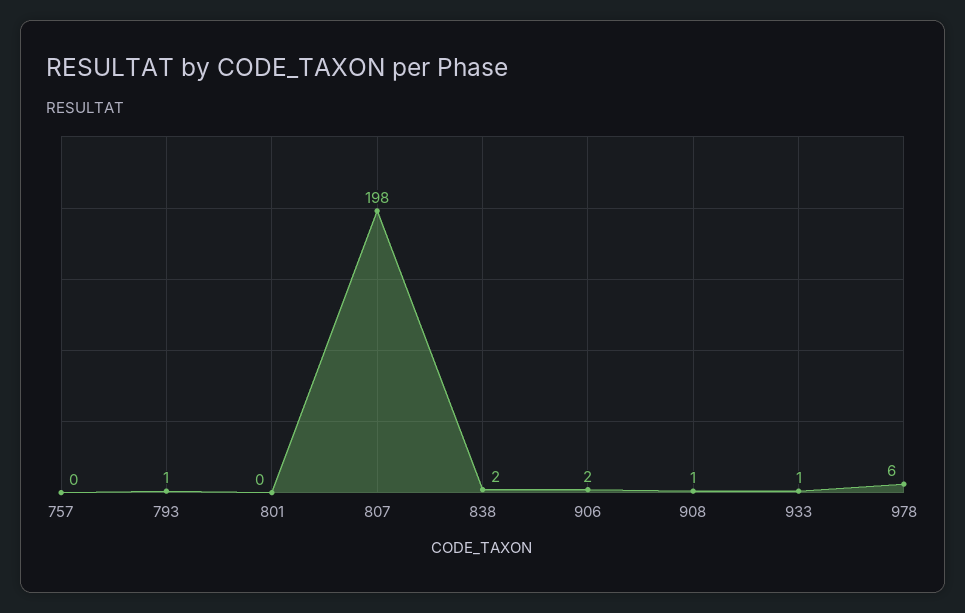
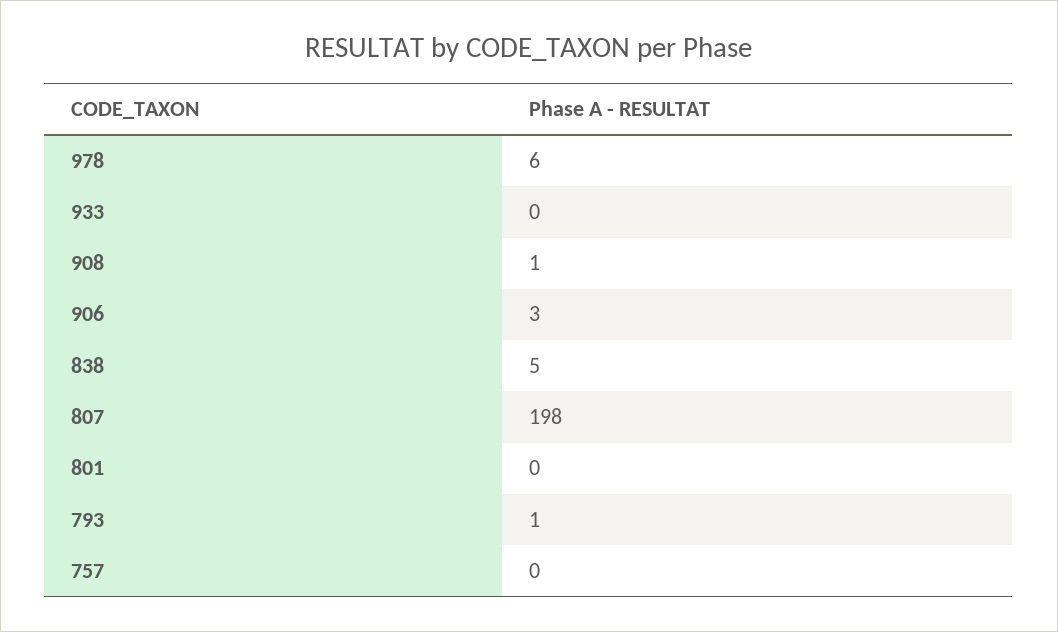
  {
    "757": 0,
    "793": 1,
    "801": 0,
    "807": 198,
-   "838": 2,
+   "838": 5,
-   "906": 2,
+   "906": 3,
    "908": 1,
-   "933": 1,
+   "933": 0,
    "978": 6
  }

